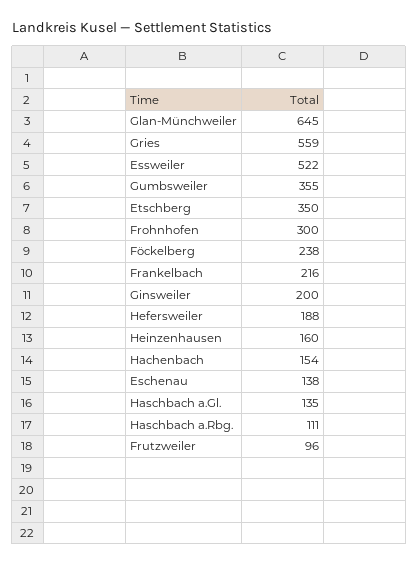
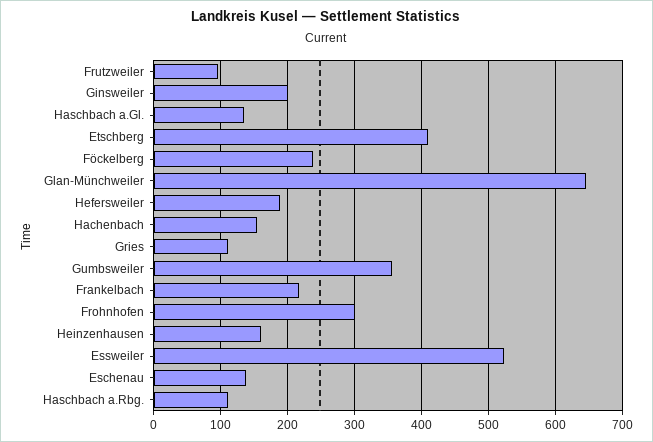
  {
    "Glan-Münchweiler": 645,
-   "Gries": 559,
+   "Gries": 110,
    "Essweiler": 522,
    "Gumbsweiler": 355,
-   "Etschberg": 350,
+   "Etschberg": 410,
    "Frohnhofen": 300,
    "Föckelberg": 238,
    "Frankelbach": 216,
    "Ginsweiler": 200,
    "Hefersweiler": 188,
    "Heinzenhausen": 160,
    "Hachenbach": 154,
    "Eschenau": 138,
    "Haschbach a.Gl.": 135,
    "Haschbach a.Rbg.": 111,
    "Frutzweiler": 96
  }

